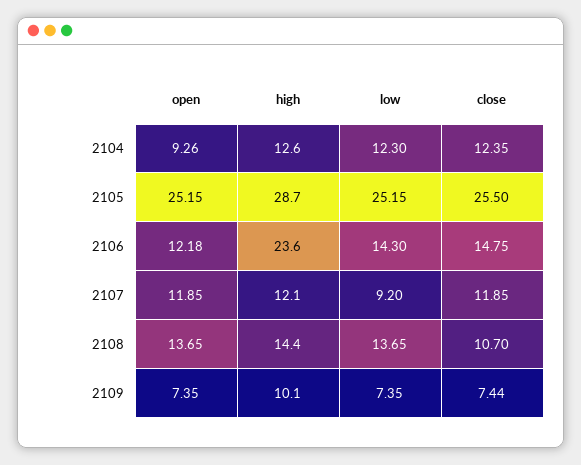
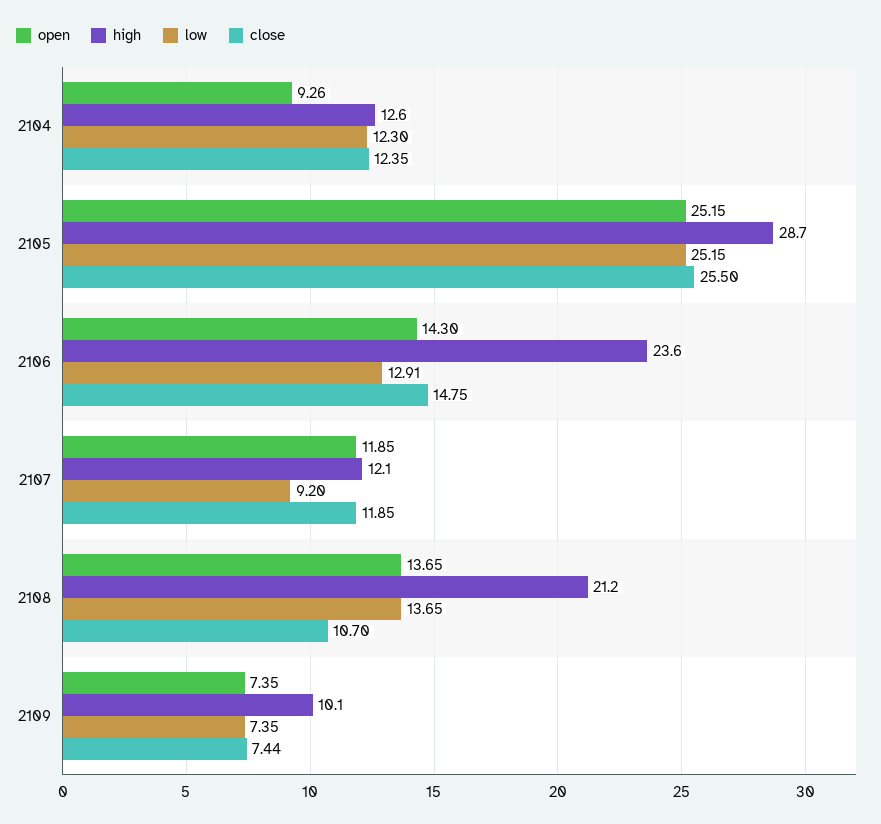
  {
    "open": {
      "2104": 9.26,
      "2105": 25.15,
-     "2106": 12.18,
+     "2106": 14.3,
      "2107": 11.85,
      "2108": 13.65,
      "2109": 7.35
    },
    "high": {
      "2104": 12.6,
      "2105": 28.7,
      "2106": 23.6,
      "2107": 12.1,
-     "2108": 14.4,
+     "2108": 21.2,
      "2109": 10.1
    },
    "low": {
      "2104": 12.3,
      "2105": 25.15,
-     "2106": 14.3,
+     "2106": 12.91,
      "2107": 9.2,
      "2108": 13.65,
      "2109": 7.35
    },
    "close": {
      "2104": 12.35,
      "2105": 25.5,
      "2106": 14.75,
      "2107": 11.85,
      "2108": 10.7,
      "2109": 7.44
    }
  }

